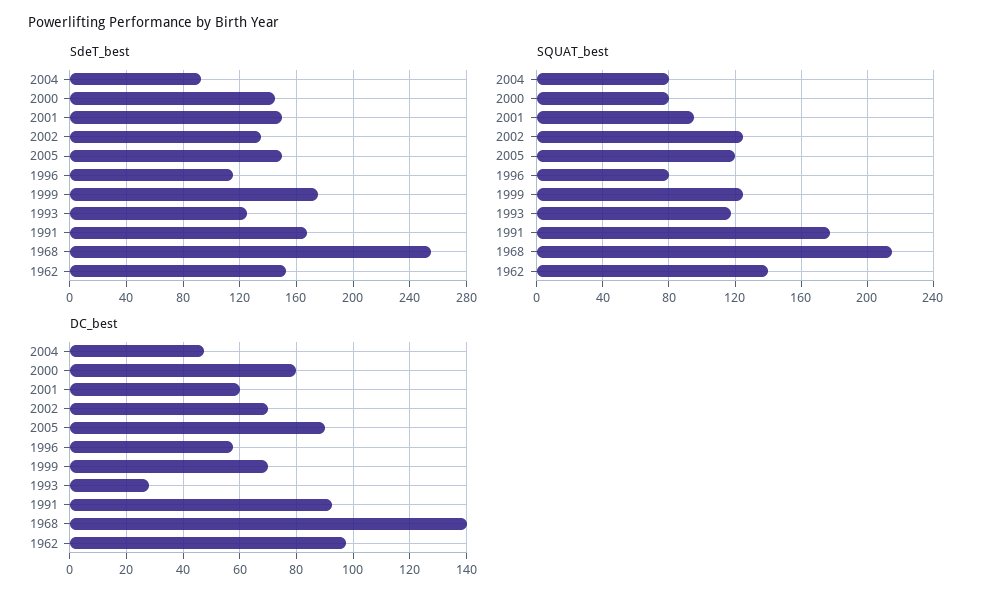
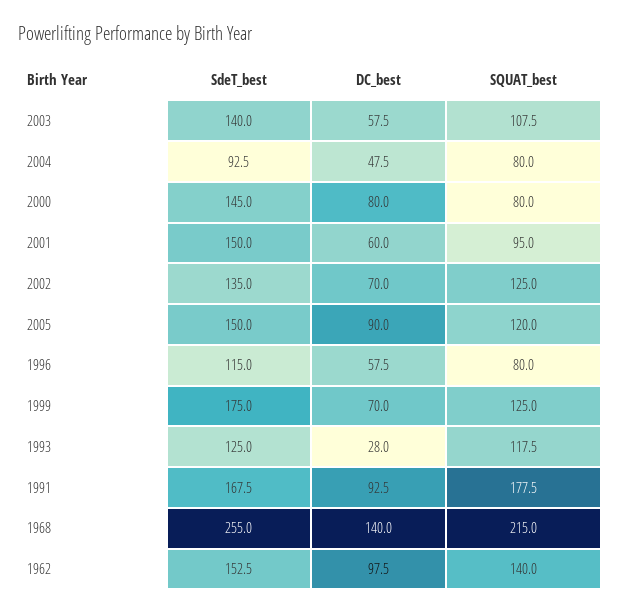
  {
    "SdeT_best": {
      "2004": 92.5,
      "2000": 145,
      "2001": 150,
      "2002": 135,
      "2005": 150,
      "1996": 115,
      "1999": 175,
      "1993": 125,
      "1991": 167.5,
      "1968": 255,
-     "1962": 152.5
+     "1962": 152.5,
+     "2003": 140
    },
    "SQUAT_best": {
      "2004": 80,
      "2000": 80,
      "2001": 95,
      "2002": 125,
      "2005": 120,
      "1996": 80,
      "1999": 125,
      "1993": 117.5,
      "1991": 177.5,
      "1968": 215,
-     "1962": 140
+     "1962": 140,
+     "2003": 107.5
    },
    "DC_best": {
      "2004": 47.5,
      "2000": 80,
      "2001": 60,
      "2002": 70,
      "2005": 90,
      "1996": 57.5,
      "1999": 70,
      "1993": 28,
      "1991": 92.5,
      "1968": 140,
-     "1962": 97.5
+     "1962": 97.5,
+     "2003": 57.5
    }
  }

